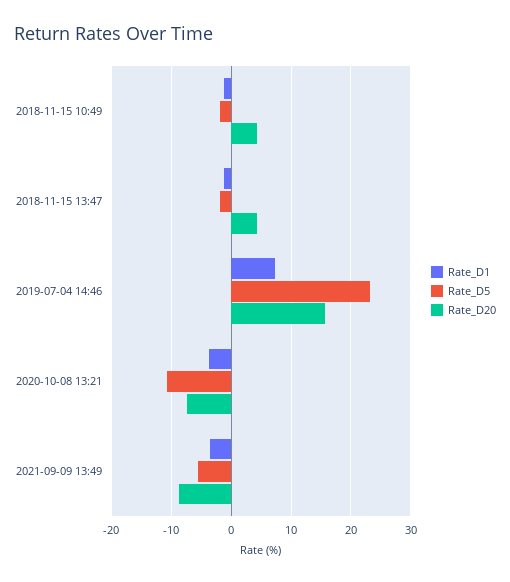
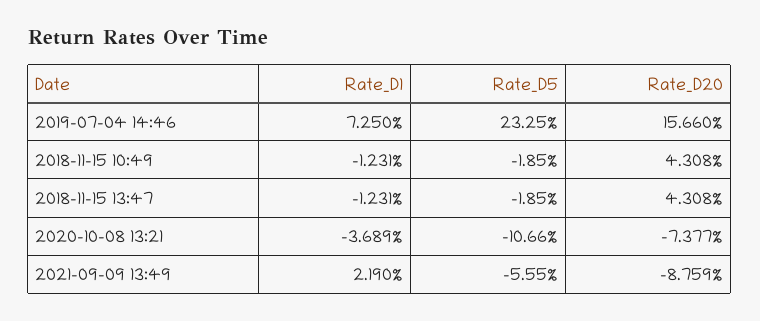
  {
    "Rate_D1": {
      "2018-11-15 10:49": -1.231,
      "2018-11-15 13:47": -1.231,
      "2019-07-04 14:46": 7.25,
      "2020-10-08 13:21": -3.689,
-     "2021-09-09 13:49": -4
+     "2021-09-09 13:49": 2.19
    },
    "Rate_D5": {
      "2018-11-15 10:49": -1.85,
      "2018-11-15 13:47": -1.85,
      "2019-07-04 14:46": 23.25,
      "2020-10-08 13:21": -10.66,
      "2021-09-09 13:49": -5.55
    },
    "Rate_D20": {
      "2018-11-15 10:49": 4.308,
      "2018-11-15 13:47": 4.308,
      "2019-07-04 14:46": 15.66,
      "2020-10-08 13:21": -7.377,
      "2021-09-09 13:49": -8.759
    }
  }

